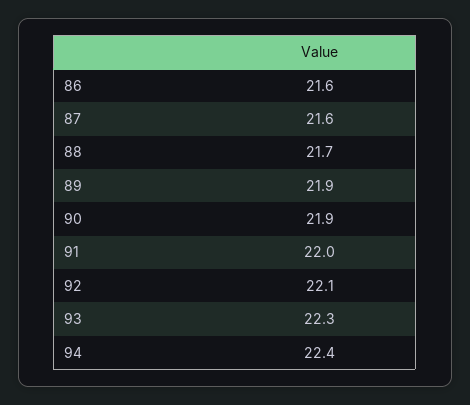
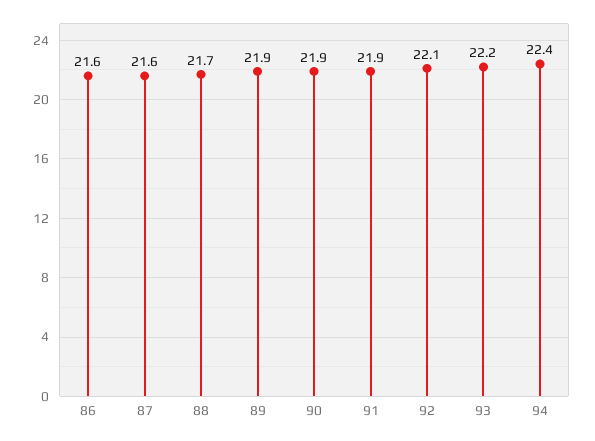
  {
    "86": 21.6,
    "87": 21.6,
    "88": 21.7,
    "89": 21.9,
    "90": 21.9,
-   "91": 22,
+   "91": 21.9,
    "92": 22.1,
-   "93": 22.3,
+   "93": 22.2,
    "94": 22.4
  }

